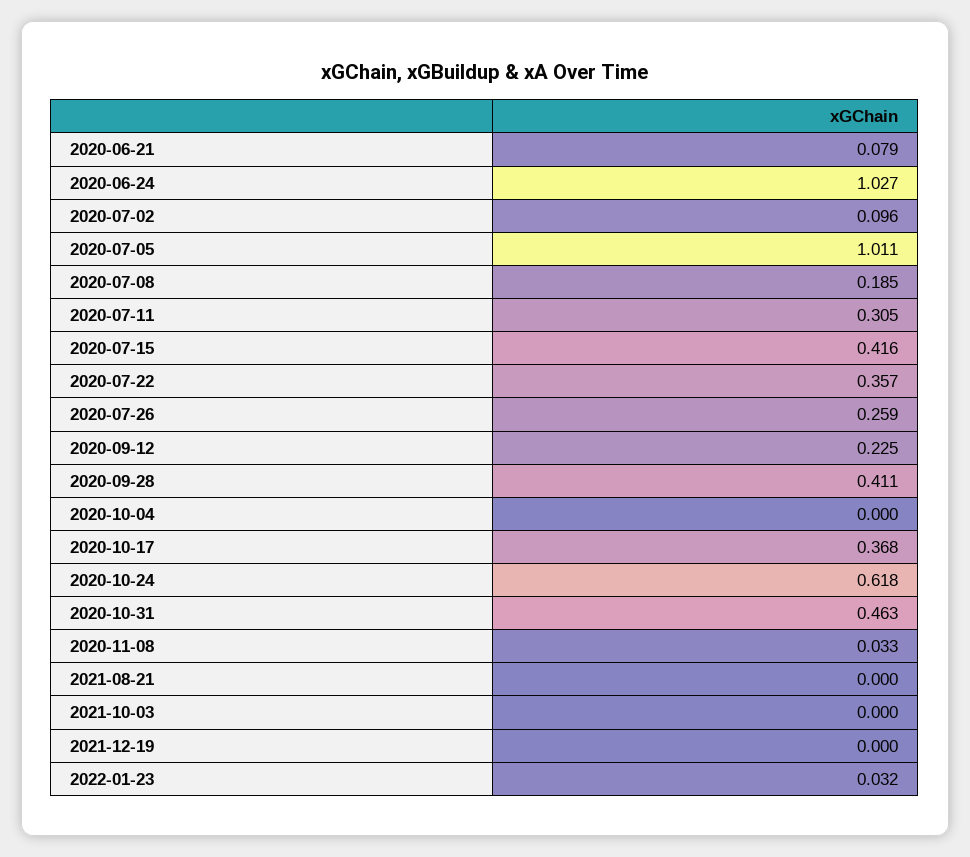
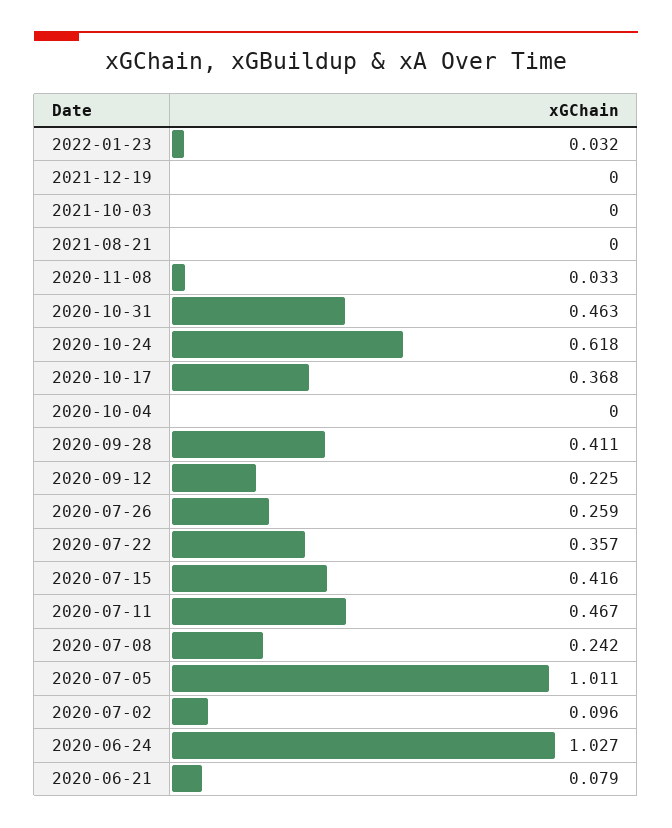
  {
    "2020-06-21": 0.079,
    "2020-06-24": 1.027,
    "2020-07-02": 0.096,
    "2020-07-05": 1.011,
-   "2020-07-08": 0.185,
+   "2020-07-08": 0.242,
-   "2020-07-11": 0.305,
+   "2020-07-11": 0.467,
    "2020-07-15": 0.416,
    "2020-07-22": 0.357,
    "2020-07-26": 0.259,
    "2020-09-12": 0.225,
    "2020-09-28": 0.411,
    "2020-10-04": 0,
    "2020-10-17": 0.368,
    "2020-10-24": 0.618,
    "2020-10-31": 0.463,
    "2020-11-08": 0.033,
    "2021-08-21": 0,
    "2021-10-03": 0,
    "2021-12-19": 0,
    "2022-01-23": 0.032
  }

